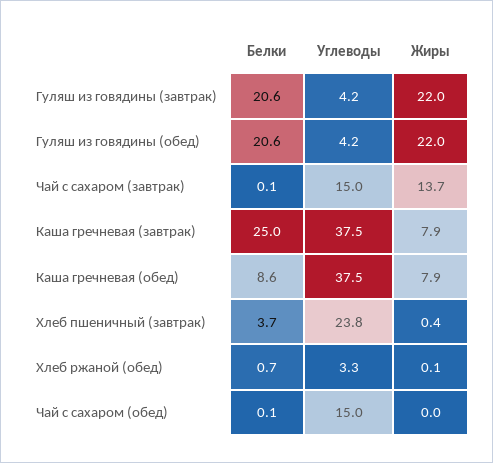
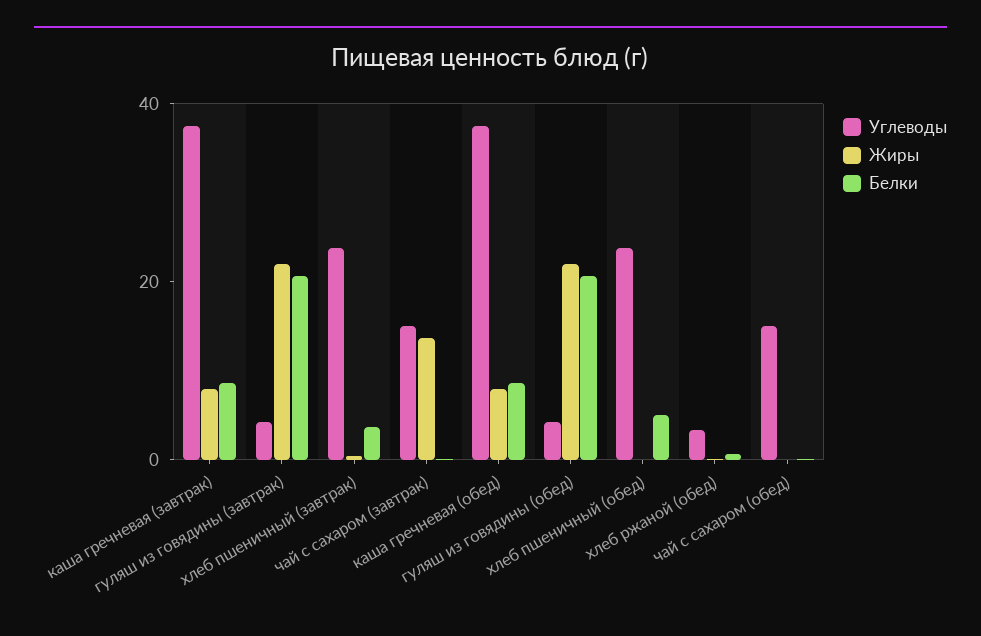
  {
    "Белки": {
      "Гуляш из говядины (завтрак)": 20.6,
      "Гуляш из говядины (обед)": 20.6,
      "Чай с сахаром (завтрак)": 0.1,
-     "Каша гречневая (завтрак)": 25,
+     "Каша гречневая (завтрак)": 10,
      "Каша гречневая (обед)": 8.6,
      "Хлеб пшеничный (завтрак)": 3.7,
      "Хлеб ржаной (обед)": 0.7,
-     "Чай с сахаром (обед)": 0.1
+     "Чай с сахаром (обед)": 0.1,
+     "хлеб пшеничный (обед)": 5
    },
    "Углеводы": {
      "Гуляш из говядины (завтрак)": 4.2,
      "Гуляш из говядины (обед)": 4.2,
      "Чай с сахаром (завтрак)": 15,
      "Каша гречневая (завтрак)": 37.5,
      "Каша гречневая (обед)": 37.5,
      "Хлеб пшеничный (завтрак)": 23.8,
      "Хлеб ржаной (обед)": 3.3,
-     "Чай с сахаром (обед)": 15
+     "Чай с сахаром (обед)": 15,
+     "хлеб пшеничный (обед)": 25
    },
    "Жиры": {
      "Гуляш из говядины (завтрак)": 22,
      "Гуляш из говядины (обед)": 22,
      "Чай с сахаром (завтрак)": 13.7,
      "Каша гречневая (завтрак)": 7.9,
      "Каша гречневая (обед)": 7.9,
      "Хлеб пшеничный (завтрак)": 0.4,
      "Хлеб ржаной (обед)": 0.1,
-     "Чай с сахаром (обед)": 0
+     "Чай с сахаром (обед)": 0,
+     "хлеб пшеничный (обед)": 0
    }
  }

